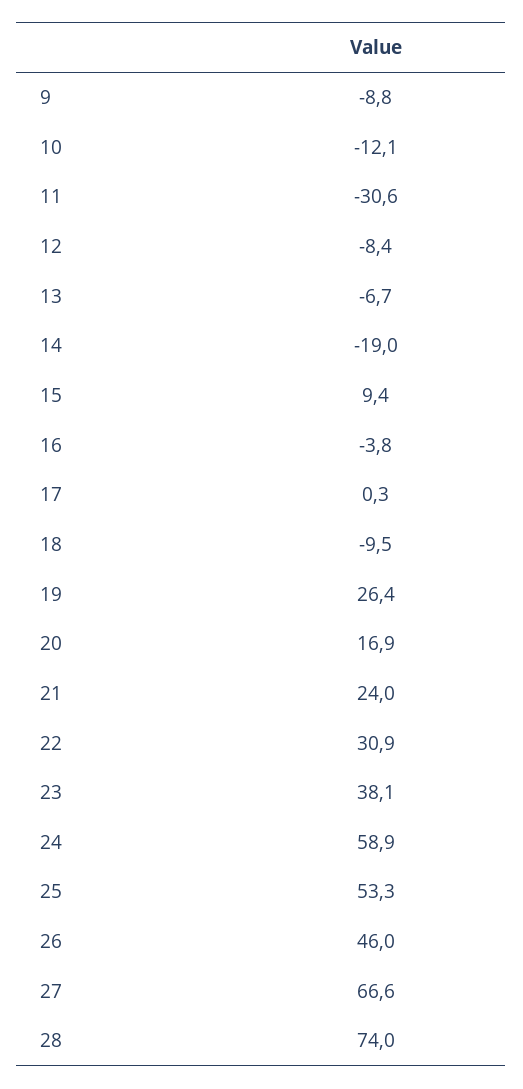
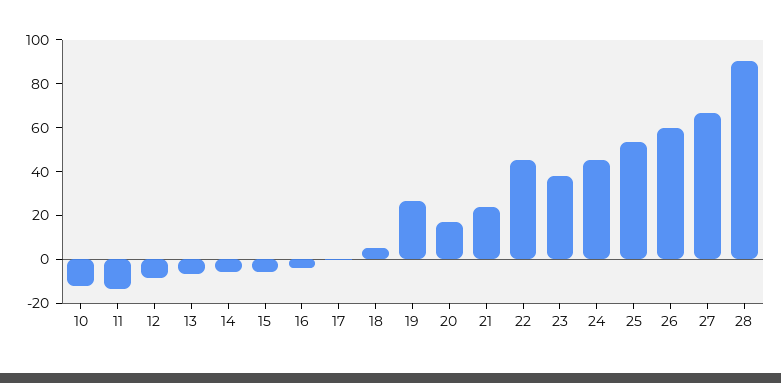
  {
-   "9": -8.8,
    "10": -12.1,
-   "11": -30.6,
+   "11": -15,
    "12": -8.4,
    "13": -6.7,
-   "14": -19,
+   "14": -5,
-   "15": 9.4,
+   "15": -5,
    "16": -3.8,
    "17": 0.3,
-   "18": -9.5,
+   "18": 5,
    "19": 26.4,
    "20": 16.9,
    "21": 24,
-   "22": 30.9,
+   "22": 45,
    "23": 38.1,
-   "24": 58.9,
+   "24": 45,
    "25": 53.3,
-   "26": 46,
+   "26": 60,
    "27": 66.6,
-   "28": 74
+   "28": 90
  }

